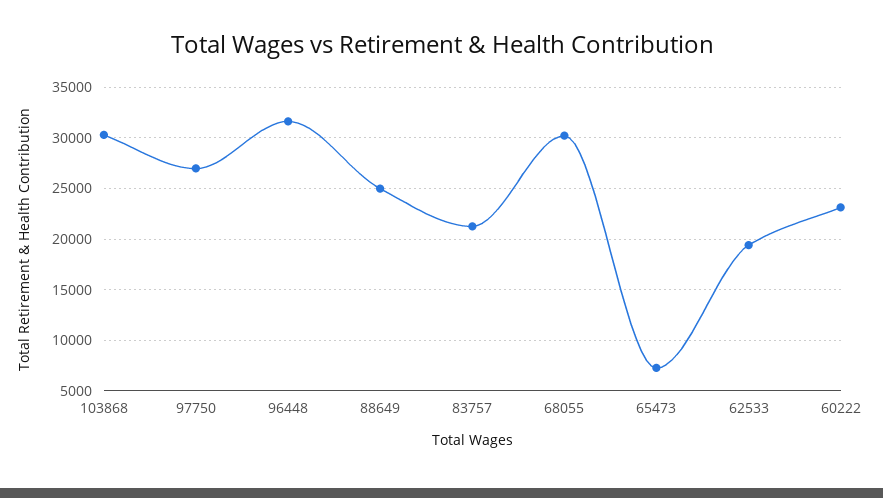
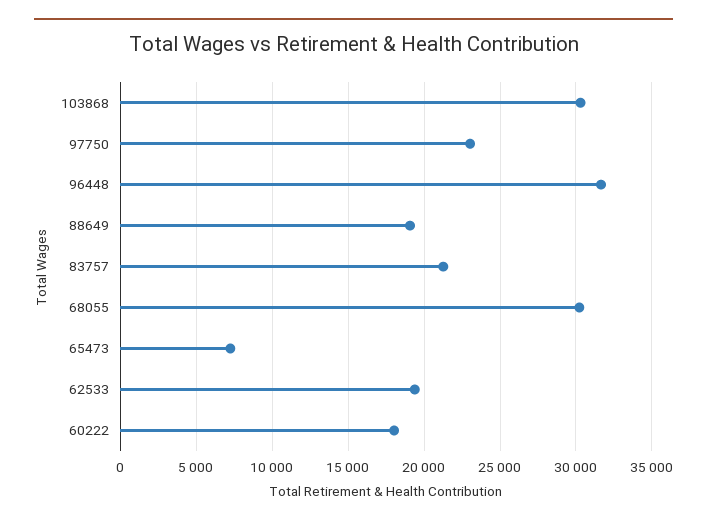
  {
    "103868": 30500,
-   "97750": 27000,
+   "97750": 23000,
    "96448": 31500,
-   "88649": 25000,
+   "88649": 19000,
    "83757": 21500,
    "68055": 30000,
    "65473": 7500,
    "62533": 19500,
-   "60222": 23000
+   "60222": 18000
  }

